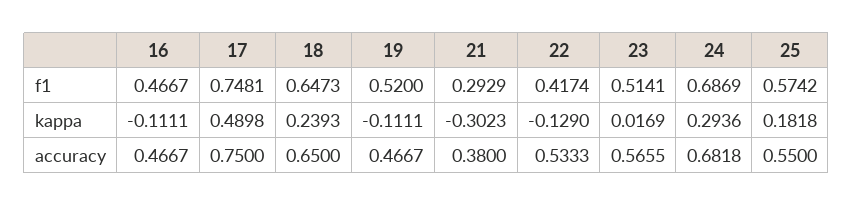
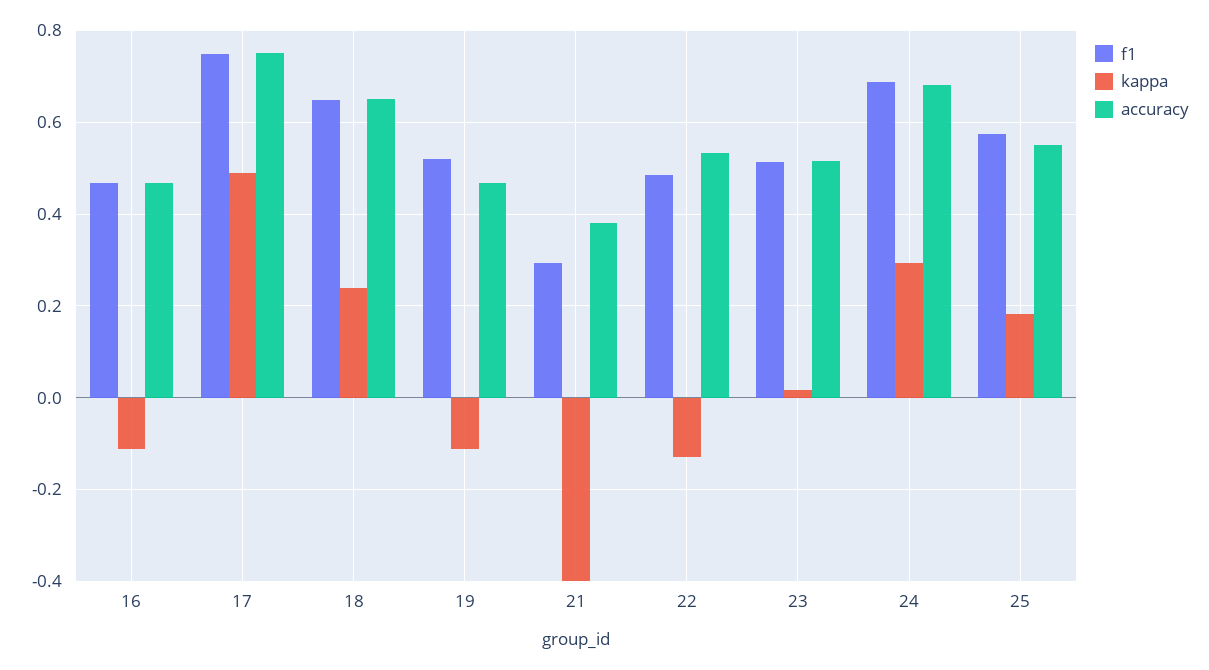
  {
    "f1": {
      "16": 0.4667,
      "17": 0.7481,
      "18": 0.6473,
      "19": 0.52,
      "21": 0.2929,
-     "22": 0.4174,
+     "22": 0.48,
      "23": 0.5141,
      "24": 0.6869,
      "25": 0.5742
    },
    "kappa": {
      "16": -0.1111,
      "17": 0.4898,
      "18": 0.2393,
      "19": -0.1111,
-     "21": -0.3023,
+     "21": -0.4,
      "22": -0.129,
      "23": 0.0169,
      "24": 0.2936,
      "25": 0.1818
    },
    "accuracy": {
      "16": 0.4667,
      "17": 0.75,
      "18": 0.65,
      "19": 0.4667,
      "21": 0.38,
      "22": 0.5333,
-     "23": 0.5655,
+     "23": 0.52,
      "24": 0.6818,
      "25": 0.55
    }
  }

